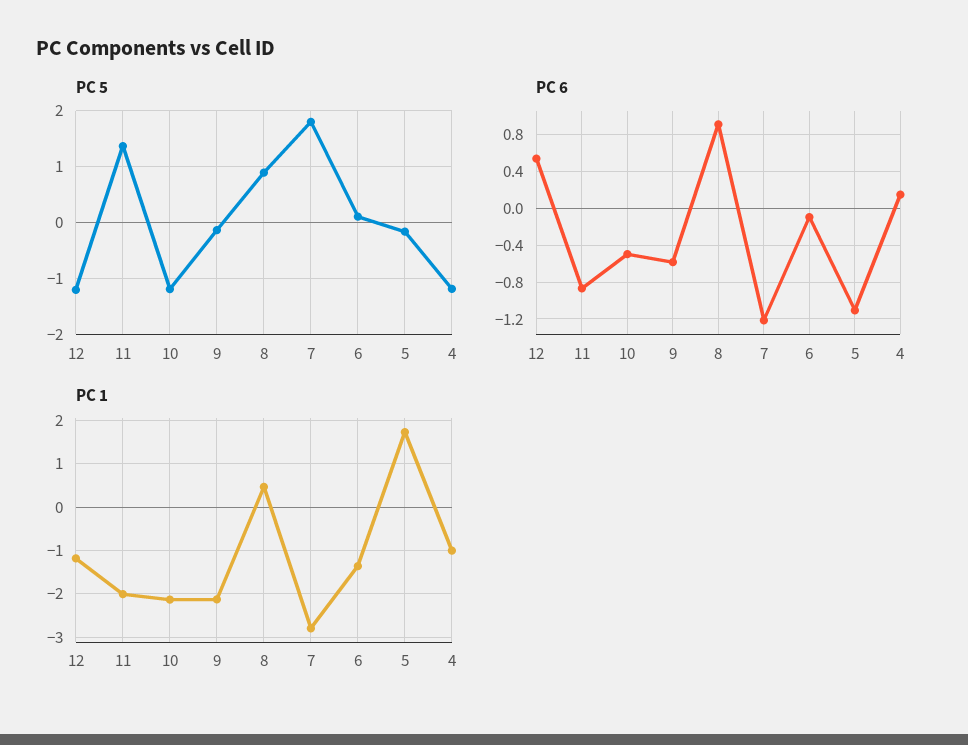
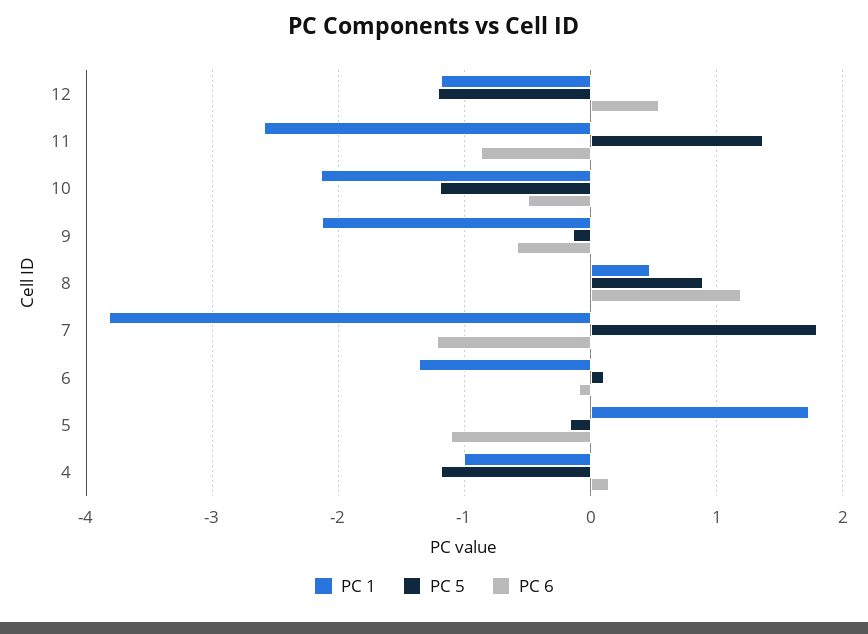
  {
    "PC 5": {
      "12": -1.2,
      "11": 1.4,
      "10": -1.2,
      "9": -0.1,
      "8": 0.9,
      "7": 1.8,
      "6": 0.1,
      "5": -0.2,
      "4": -1.2
    },
    "PC 6": {
      "12": 0.5,
      "11": -0.9,
      "10": -0.5,
      "9": -0.6,
-     "8": 0.9,
+     "8": 1.2,
      "7": -1.2,
      "6": -0.1,
      "5": -1.1,
      "4": 0.1
    },
    "PC 1": {
      "12": -1.2,
-     "11": -2,
+     "11": -2.6,
      "10": -2.1,
      "9": -2.1,
      "8": 0.5,
-     "7": -2.8,
+     "7": -3.8,
      "6": -1.4,
      "5": 1.7,
      "4": -1
    }
  }

